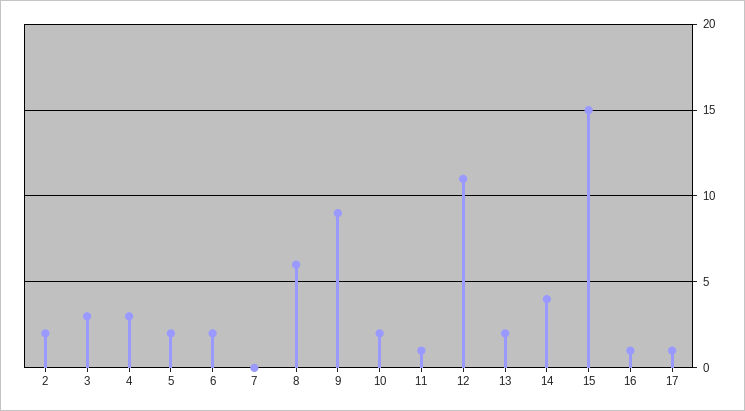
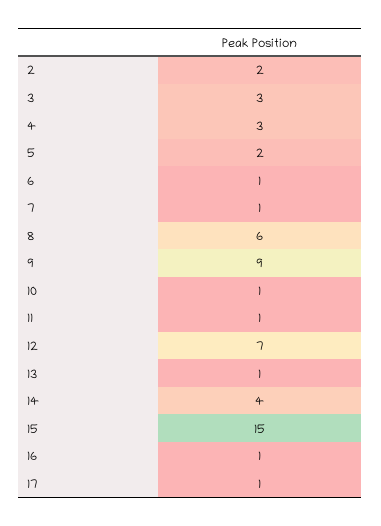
  {
    "2": 2,
    "3": 3,
    "4": 3,
    "5": 2,
-   "6": 2,
+   "6": 1,
-   "7": 0,
+   "7": 1,
    "8": 6,
    "9": 9,
-   "10": 2,
+   "10": 1,
    "11": 1,
-   "12": 11,
+   "12": 7,
-   "13": 2,
+   "13": 1,
    "14": 4,
    "15": 15,
    "16": 1,
    "17": 1
  }

